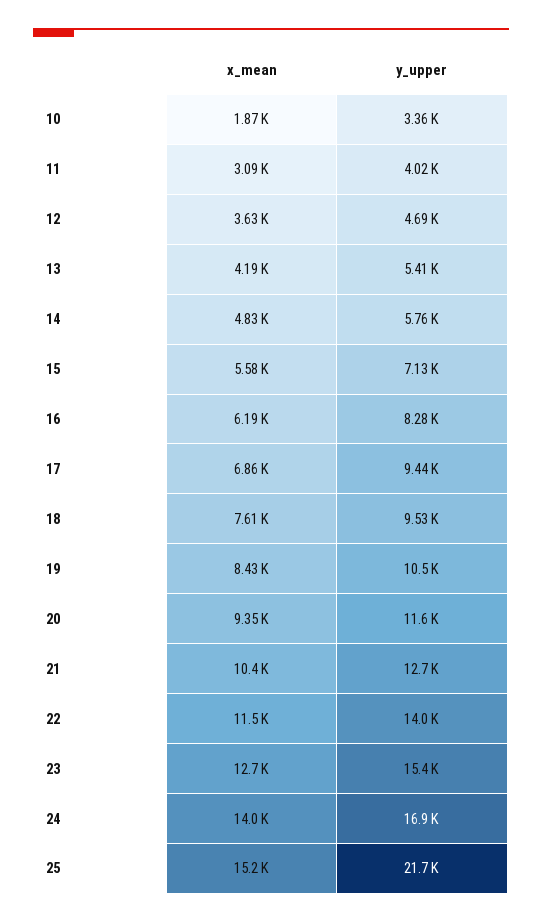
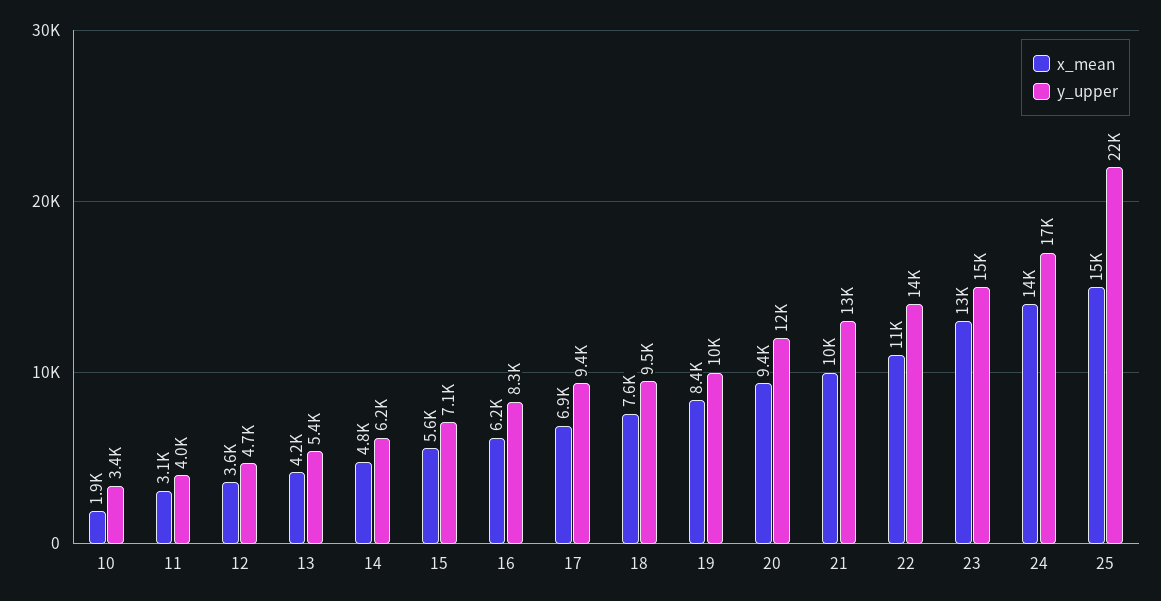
  {
    "x_mean": {
      "10": 1870,
      "11": 3090,
      "12": 3630,
      "13": 4190,
      "14": 4830,
      "15": 5580,
      "16": 6190,
      "17": 6860,
      "18": 7610,
      "19": 8430,
      "20": 9350,
      "21": 10400,
      "22": 11500,
      "23": 12700,
      "24": 14000,
      "25": 15200
    },
    "y_upper": {
      "10": 3360,
      "11": 4020,
      "12": 4690,
      "13": 5410,
-     "14": 5760,
+     "14": 6200,
      "15": 7130,
      "16": 8280,
      "17": 9440,
      "18": 9530,
      "19": 10500,
      "20": 11600,
      "21": 12700,
      "22": 14000,
      "23": 15400,
      "24": 16900,
      "25": 21700
    }
  }

